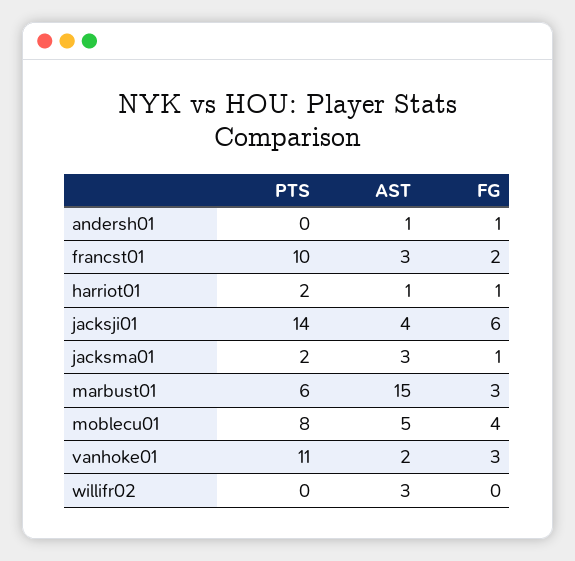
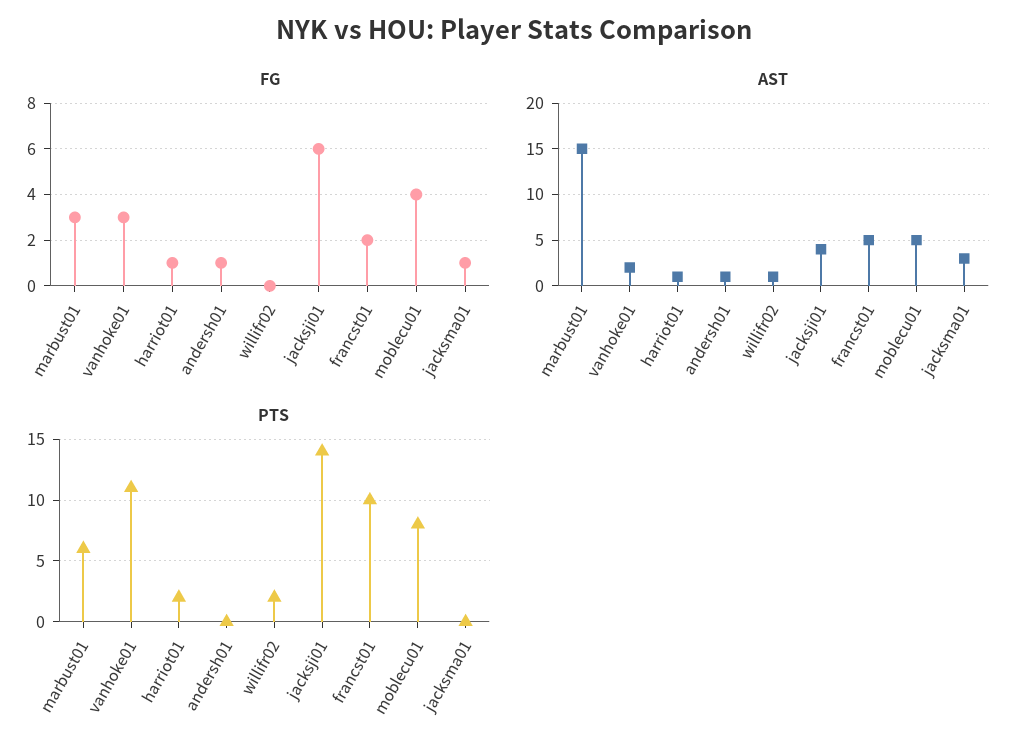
  {
    "PTS": {
      "andersh01": 0,
      "francst01": 10,
      "harriot01": 2,
      "jacksji01": 14,
-     "jacksma01": 2,
+     "jacksma01": 0,
      "marbust01": 6,
      "moblecu01": 8,
      "vanhoke01": 11,
-     "willifr02": 0
+     "willifr02": 2
    },
    "AST": {
      "andersh01": 1,
-     "francst01": 3,
+     "francst01": 5,
      "harriot01": 1,
      "jacksji01": 4,
      "jacksma01": 3,
      "marbust01": 15,
      "moblecu01": 5,
      "vanhoke01": 2,
-     "willifr02": 3
+     "willifr02": 1
    },
    "FG": {
      "andersh01": 1,
      "francst01": 2,
      "harriot01": 1,
      "jacksji01": 6,
      "jacksma01": 1,
      "marbust01": 3,
      "moblecu01": 4,
      "vanhoke01": 3,
      "willifr02": 0
    }
  }

